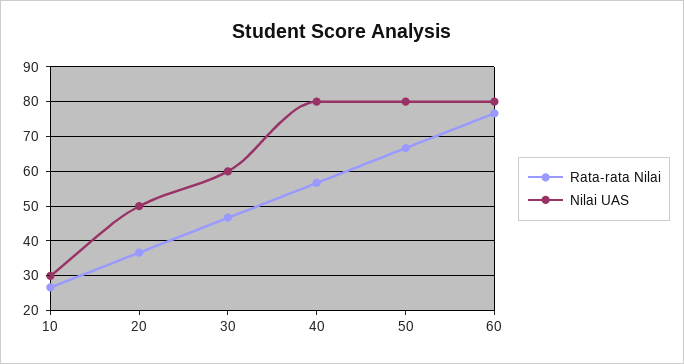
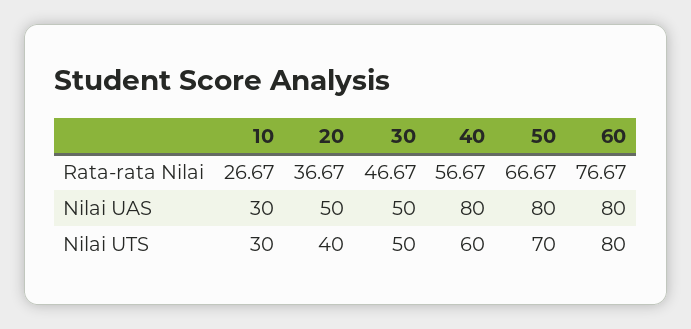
  {
    "Rata-rata Nilai": {
      "10": 26.67,
      "20": 36.67,
      "30": 46.67,
      "40": 56.67,
      "50": 66.67,
      "60": 76.67
    },
    "Nilai UAS": {
      "10": 30,
      "20": 50,
-     "30": 60,
+     "30": 50,
      "40": 80,
      "50": 80,
      "60": 80
-   }
+   },
+   "Nilai UTS": {
+     "10": 30,
+     "20": 40,
+     "30": 50,
+     "40": 60,
+     "50": 70,
+     "60": 80
+   }
  }

